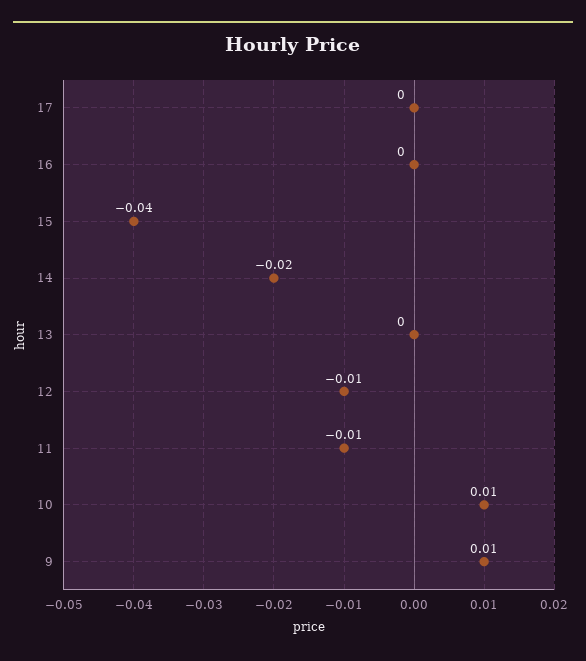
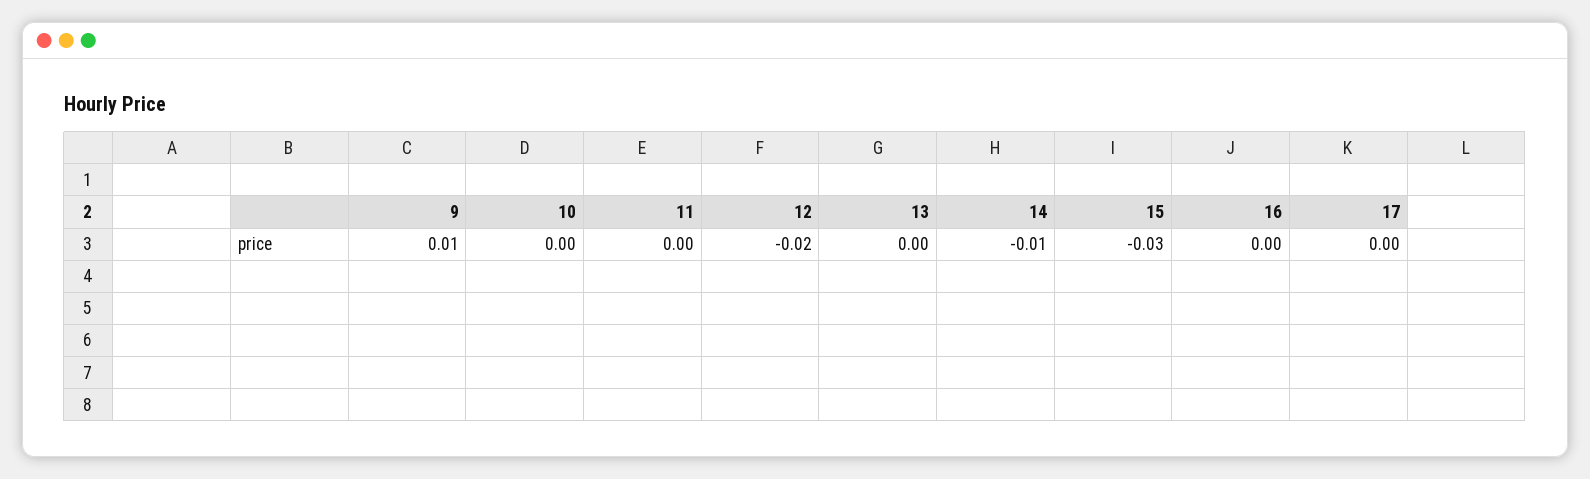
  {
    "17": 0,
    "16": 0,
-   "15": -0.04,
+   "15": -0.03,
-   "14": -0.02,
+   "14": -0.01,
    "13": 0,
-   "12": -0.01,
+   "12": -0.02,
-   "11": -0.01,
+   "11": 0,
-   "10": 0.01,
+   "10": 0,
    "9": 0.01
  }

